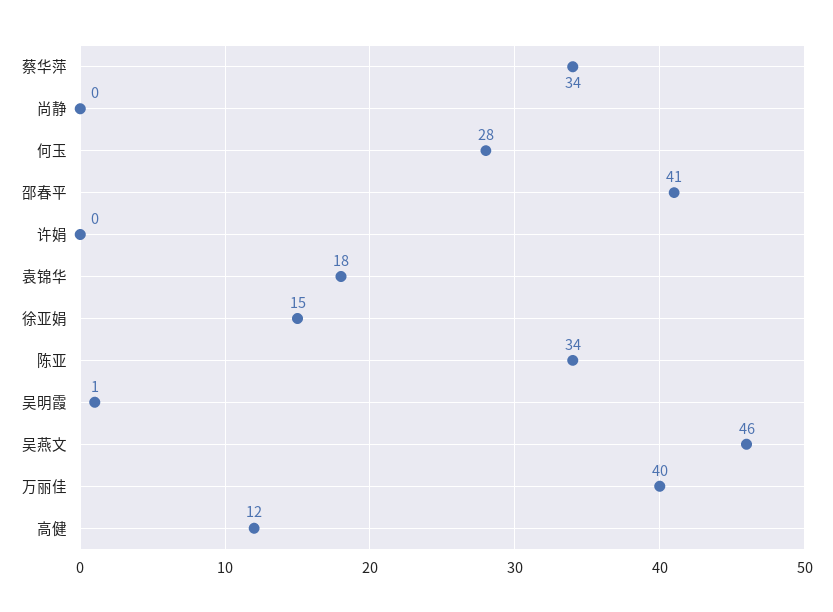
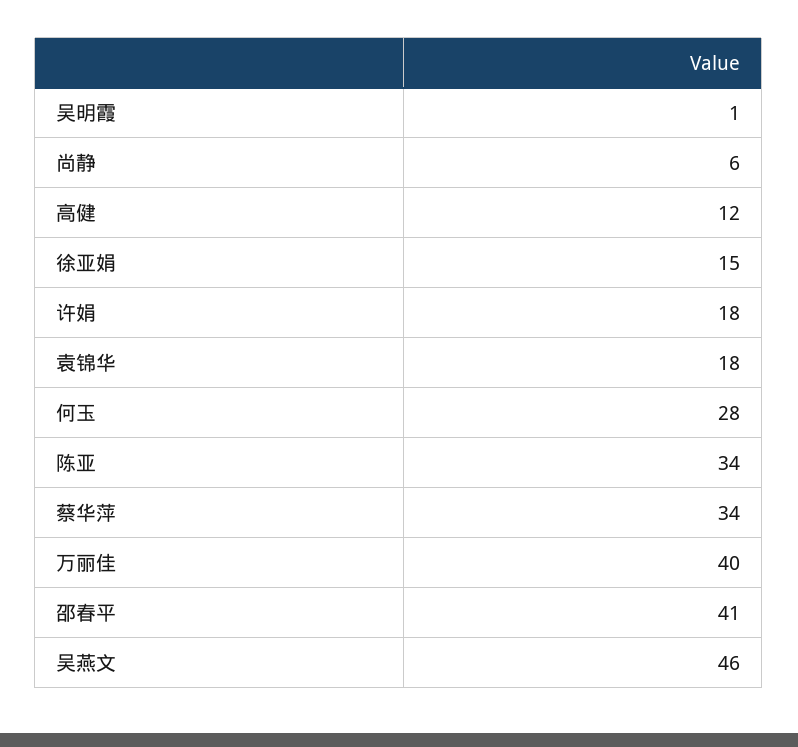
  {
    "蔡华萍": 34,
-   "尚静": 0,
+   "尚静": 6,
    "何玉": 28,
    "邵春平": 41,
-   "许娟": 0,
+   "许娟": 18,
    "袁锦华": 18,
    "徐亚娟": 15,
    "陈亚": 34,
    "吴明霞": 1,
    "吴燕文": 46,
    "万丽佳": 40,
    "高健": 12
  }

